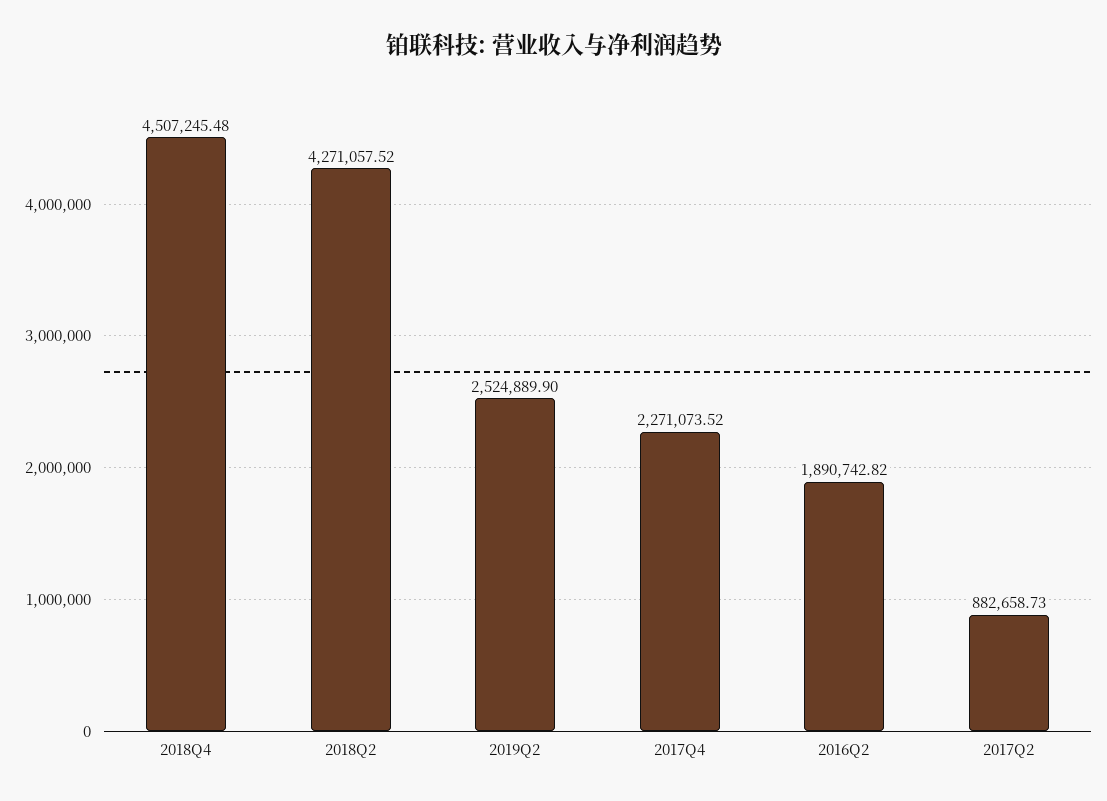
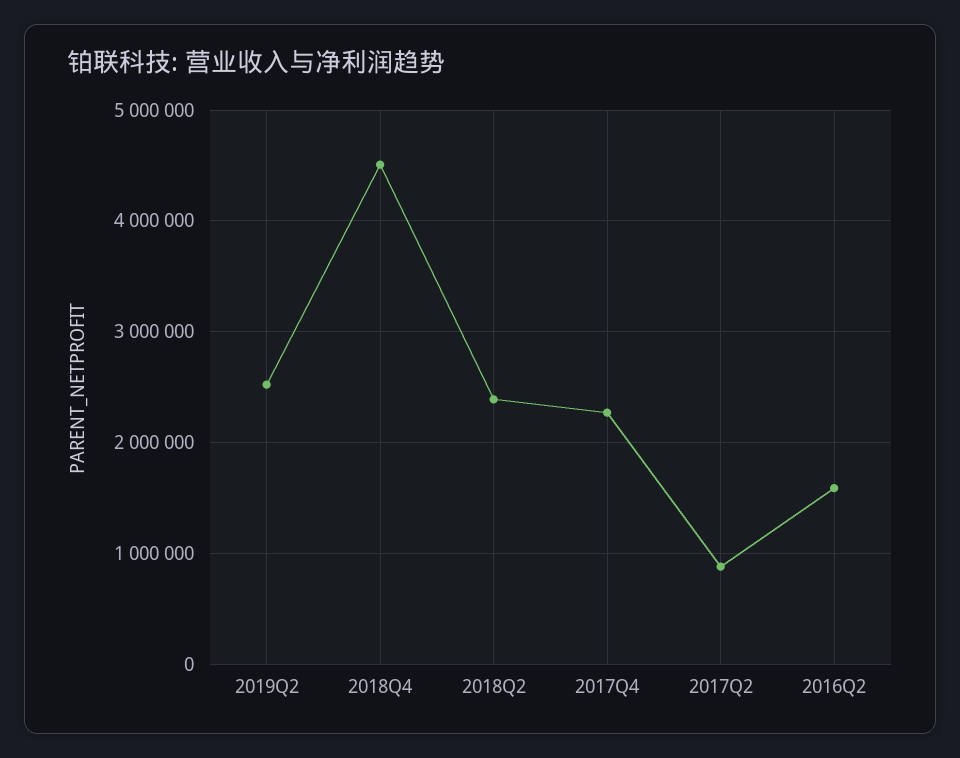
  {
    "2018Q4": 4507245.48,
-   "2018Q2": 4271057.52,
+   "2018Q2": 2400000,
    "2019Q2": 2524889.9,
    "2017Q4": 2271073.52,
-   "2016Q2": 1890742.82,
+   "2016Q2": 1600000,
    "2017Q2": 882658.73
  }

